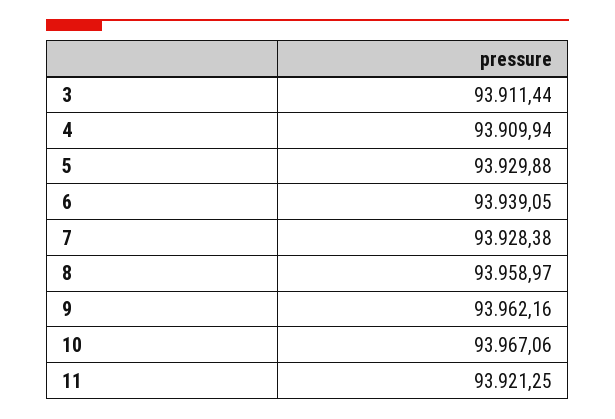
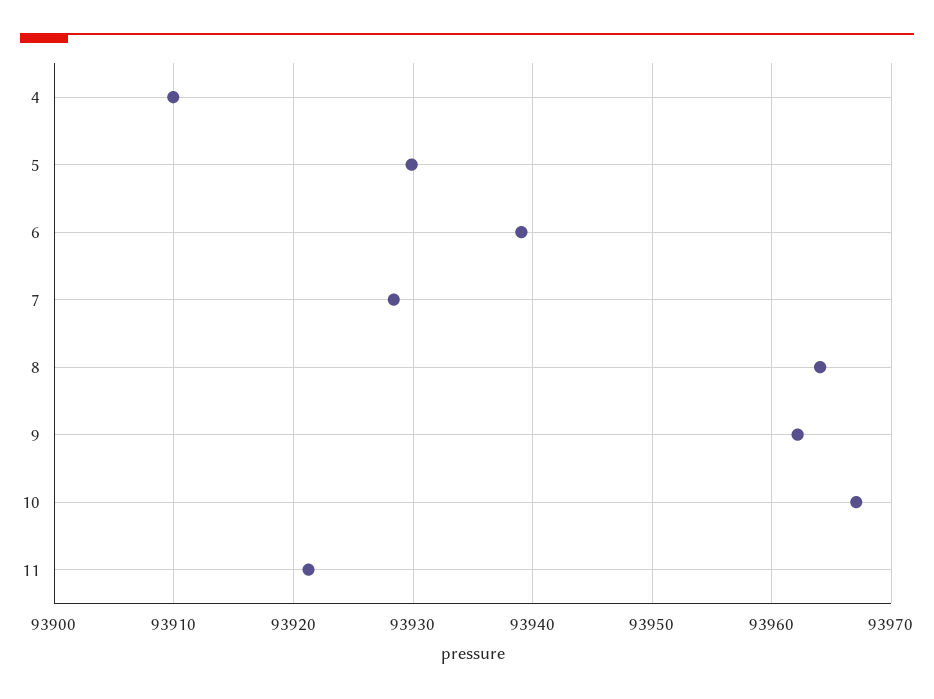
  {
-   "3": 93911.44,
    "4": 93909.94,
    "5": 93929.88,
    "6": 93939.05,
    "7": 93928.38,
-   "8": 93958.97,
+   "8": 93964,
    "9": 93962.16,
    "10": 93967.06,
    "11": 93921.25
  }

